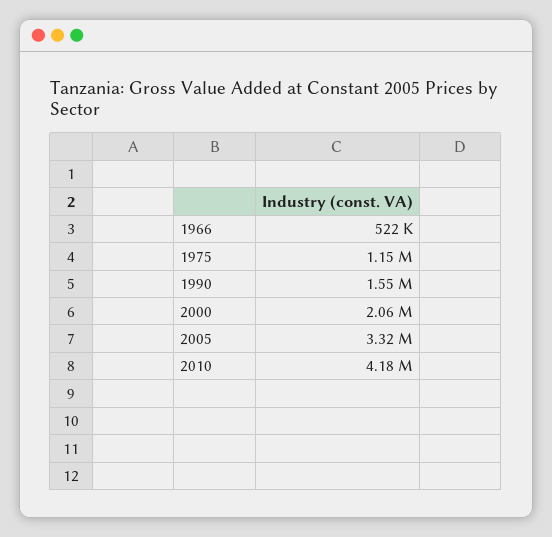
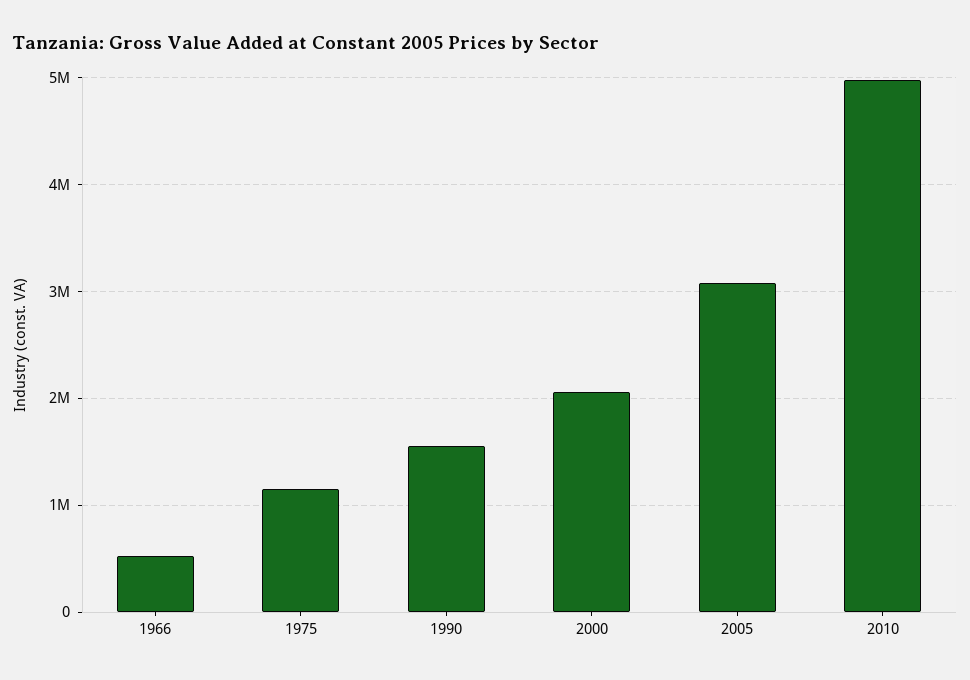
  {
    "1966": 522000,
    "1975": 1150000,
    "1990": 1550000,
    "2000": 2060000,
-   "2005": 3320000,
+   "2005": 3100000,
-   "2010": 4180000
+   "2010": 5000000
  }

